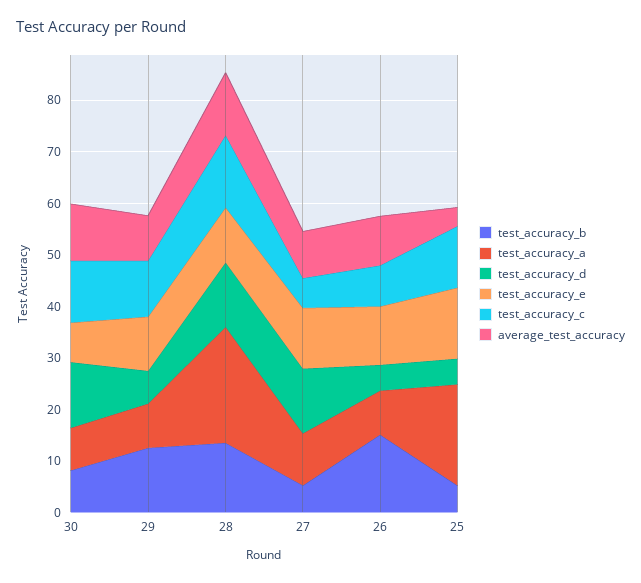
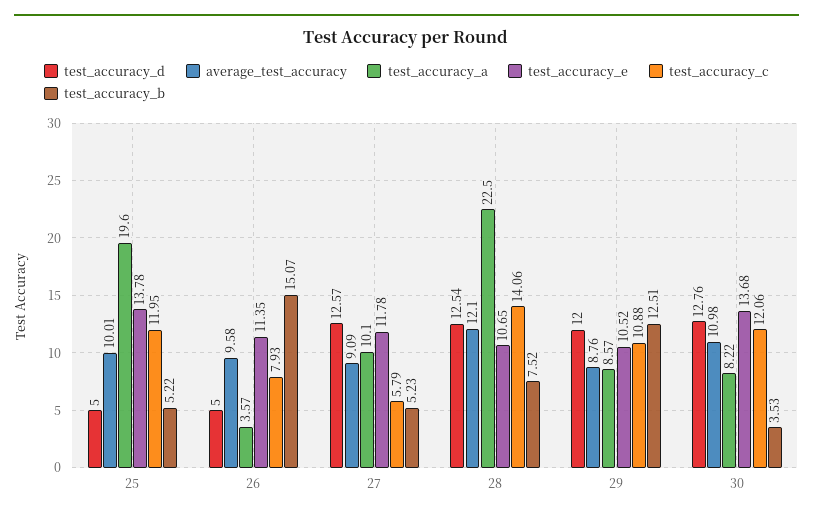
  {
    "test_accuracy_b": {
-     "30": 8,
+     "30": 3.53,
      "29": 12.51,
-     "28": 14,
+     "28": 7.52,
      "27": 5.23,
      "26": 15.07,
      "25": 5.22
    },
    "test_accuracy_a": {
      "30": 8.22,
      "29": 8.57,
      "28": 22.5,
      "27": 10.1,
-     "26": 8,
+     "26": 3.57,
      "25": 19.6
    },
    "test_accuracy_d": {
      "30": 12.76,
-     "29": 6,
+     "29": 12,
      "28": 12.54,
      "27": 12.57,
      "26": 5,
      "25": 5
    },
    "test_accuracy_e": {
-     "30": 8,
+     "30": 13.68,
      "29": 10.52,
      "28": 10.65,
      "27": 11.78,
      "26": 11.35,
      "25": 13.78
    },
    "test_accuracy_c": {
      "30": 12.06,
      "29": 10.88,
      "28": 14.06,
      "27": 5.79,
      "26": 7.93,
      "25": 11.95
    },
    "average_test_accuracy": {
      "30": 10.98,
      "29": 8.76,
      "28": 12.1,
      "27": 9.09,
      "26": 9.58,
-     "25": 4
+     "25": 10.01
    }
  }

